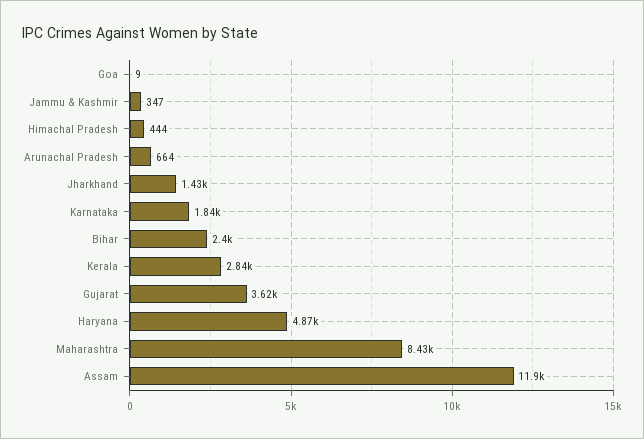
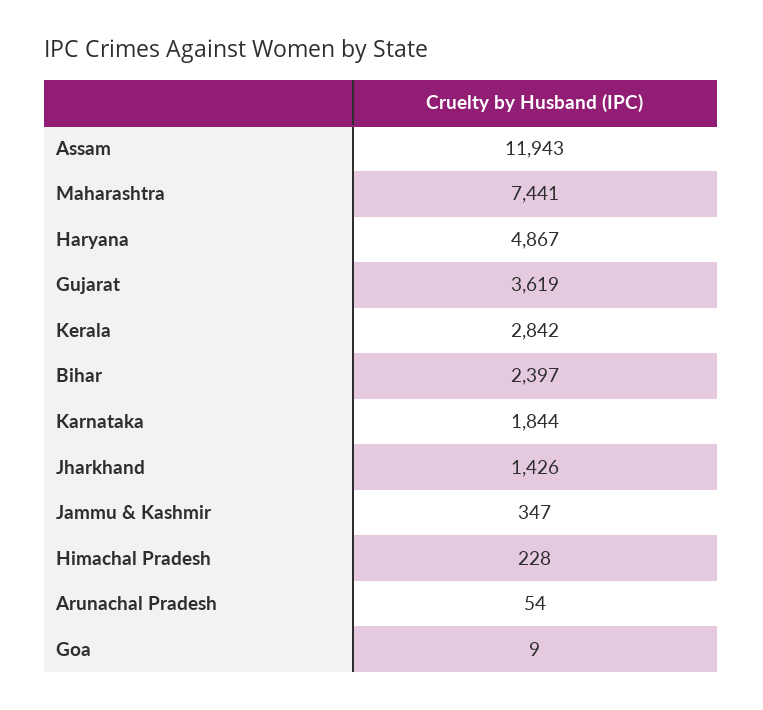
  {
    "Goa": 9,
    "Jammu & Kashmir": 347,
-   "Himachal Pradesh": 444,
+   "Himachal Pradesh": 228,
-   "Arunachal Pradesh": 664,
+   "Arunachal Pradesh": 54,
    "Jharkhand": 1426,
    "Karnataka": 1844,
    "Bihar": 2397,
    "Kerala": 2842,
    "Gujarat": 3619,
    "Haryana": 4867,
-   "Maharashtra": 8430,
+   "Maharashtra": 7441,
    "Assam": 11943
  }

